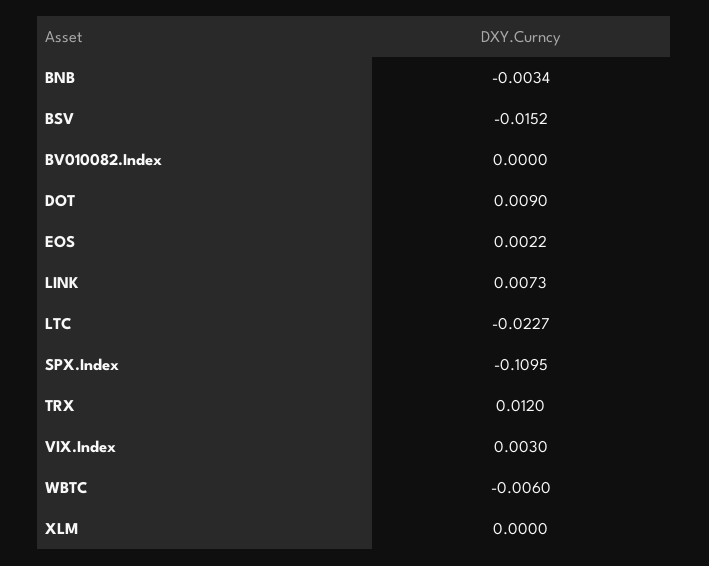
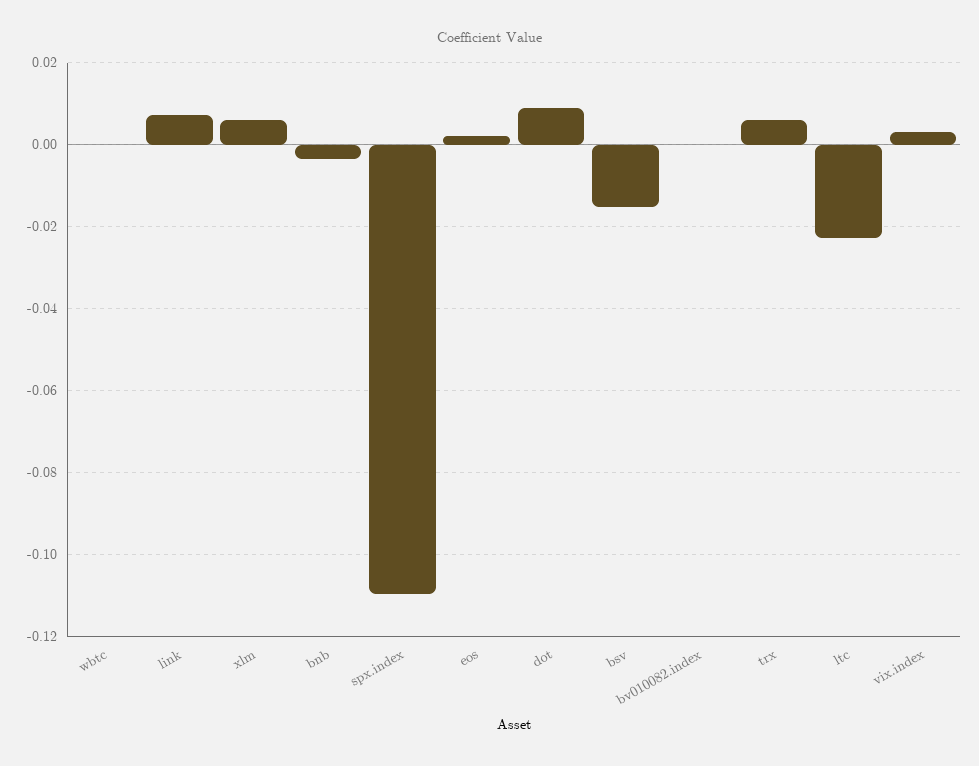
  {
    "BNB": -0.0034,
    "BSV": -0.0152,
    "BV010082.Index": 0,
    "DOT": 0.009,
    "EOS": 0.0022,
    "LINK": 0.0073,
    "LTC": -0.0227,
    "SPX.Index": -0.1095,
-   "TRX": 0.012,
+   "TRX": 0.006,
    "VIX.Index": 0.003,
-   "WBTC": -0.006,
+   "WBTC": 0,
-   "XLM": 0
+   "XLM": 0.006
  }

